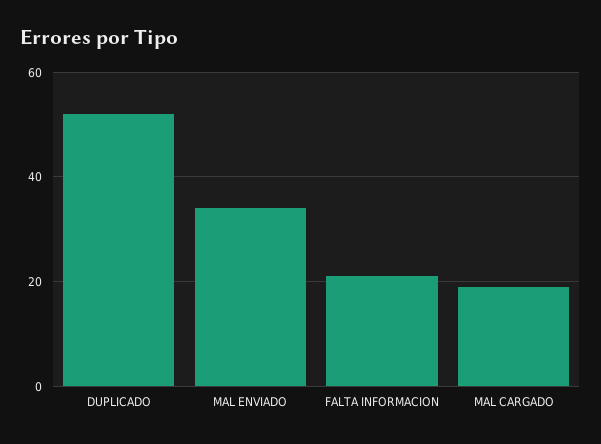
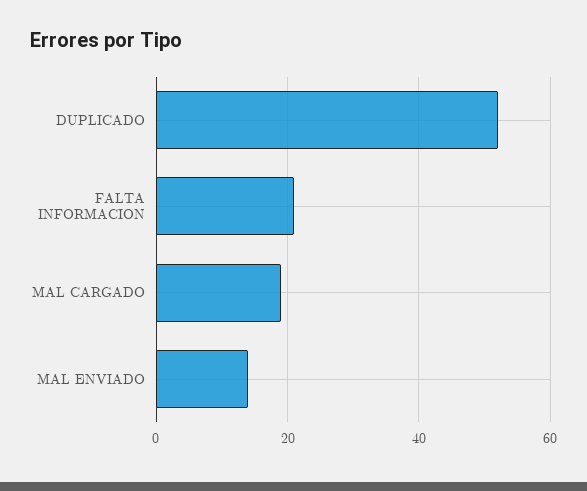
  {
    "DUPLICADO": 50,
-   "MAL ENVIADO": 35,
+   "MAL ENVIADO": 15,
    "FALTA INFORMACION": 20,
    "MAL CARGADO": 20
  }

